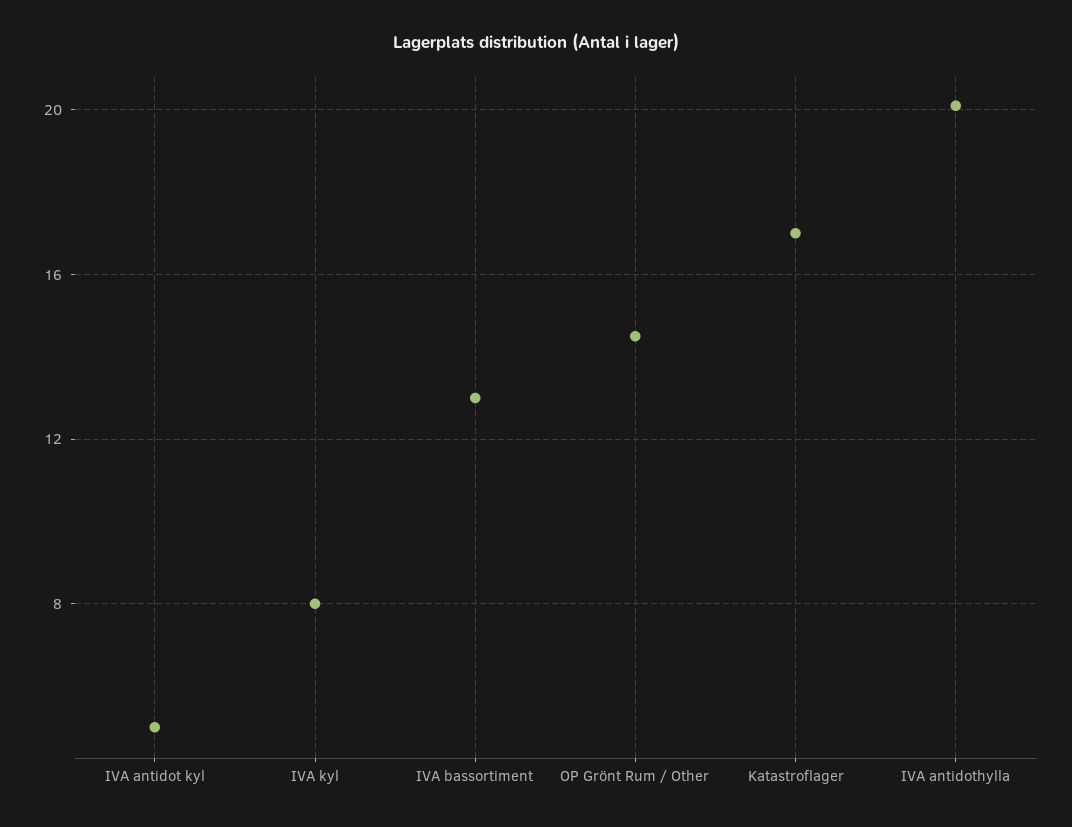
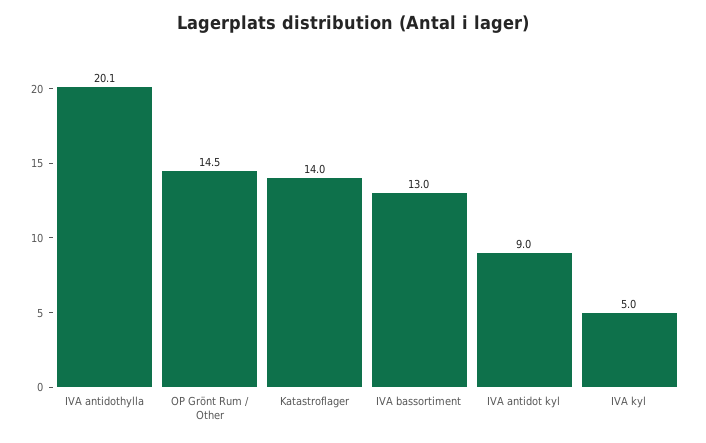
  {
-   "IVA antidot kyl": 5,
+   "IVA antidot kyl": 9,
-   "IVA kyl": 8,
+   "IVA kyl": 5,
    "IVA bassortiment": 13,
    "OP Grönt Rum / Other": 14.5,
-   "Katastroflager": 17,
+   "Katastroflager": 14,
    "IVA antidothylla": 20.1
  }

